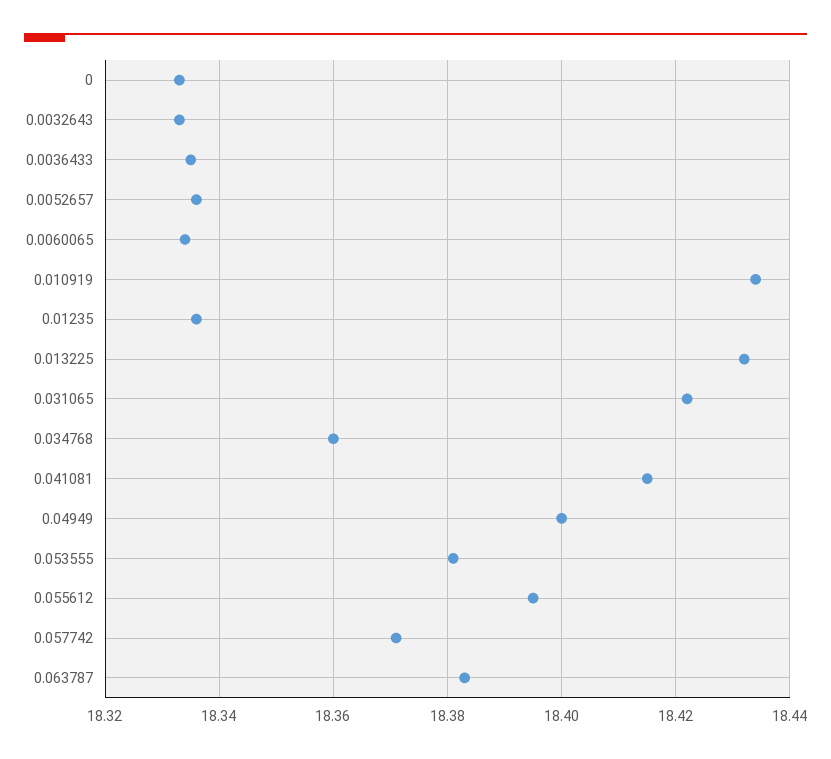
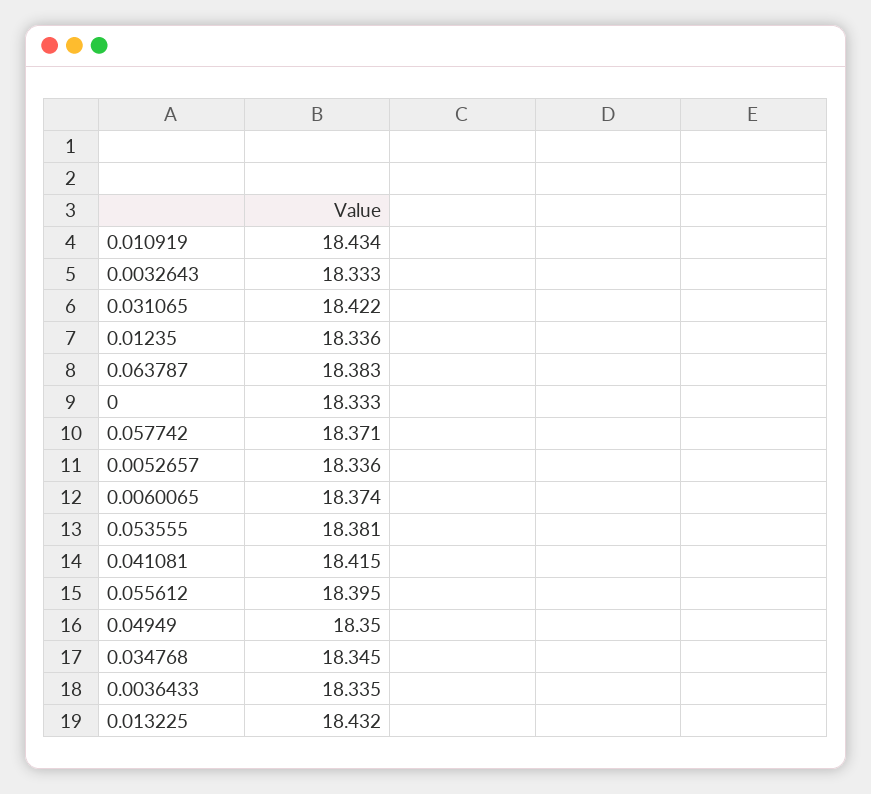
  {
    "0": 18.333,
    "0.0032643": 18.333,
    "0.0036433": 18.335,
    "0.0052657": 18.336,
-   "0.0060065": 18.335,
+   "0.0060065": 18.374,
    "0.010919": 18.434,
    "0.01235": 18.336,
    "0.013225": 18.432,
    "0.031065": 18.422,
-   "0.034768": 18.36,
+   "0.034768": 18.345,
    "0.041081": 18.415,
-   "0.04949": 18.4,
+   "0.04949": 18.35,
    "0.053555": 18.381,
    "0.055612": 18.395,
    "0.057742": 18.371,
    "0.063787": 18.383
  }

